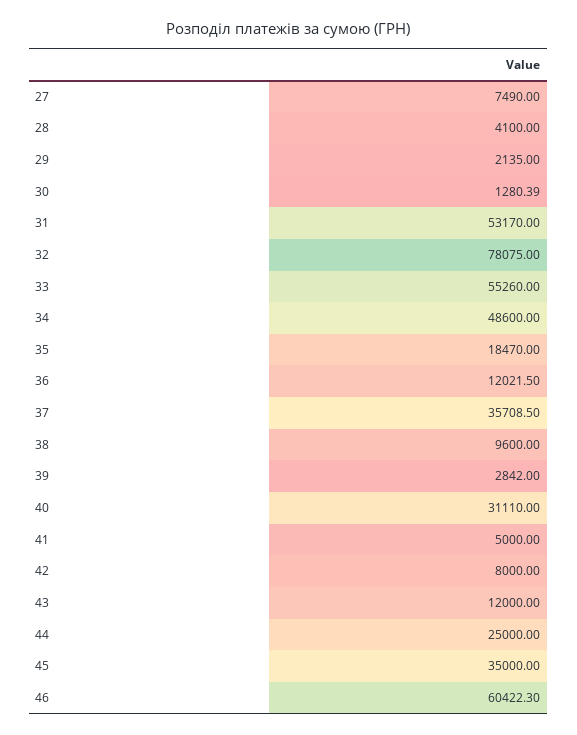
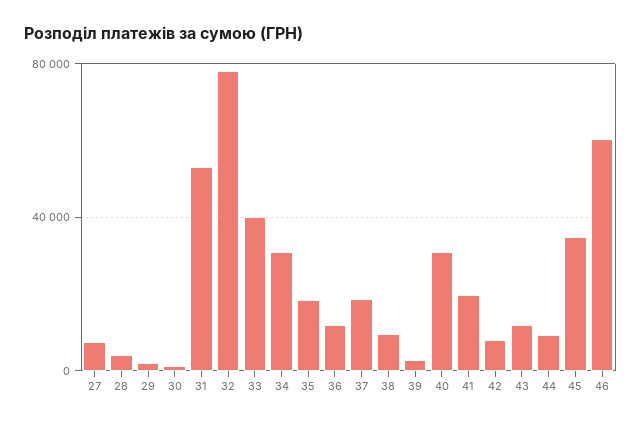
  {
    "27": 7490,
    "28": 4100,
    "29": 2135,
    "30": 1280.39,
    "31": 53170,
    "32": 78075,
-   "33": 55260,
+   "33": 40000,
-   "34": 48600,
+   "34": 30000,
    "35": 18470,
    "36": 12021.5,
-   "37": 35708.5,
+   "37": 20000,
    "38": 9600,
    "39": 2842,
    "40": 31110,
-   "41": 5000,
+   "41": 20000,
    "42": 8000,
    "43": 12000,
-   "44": 25000,
+   "44": 10000,
    "45": 35000,
    "46": 60422.3
  }

